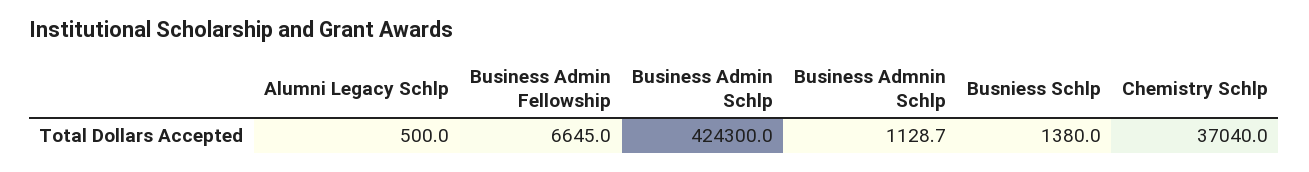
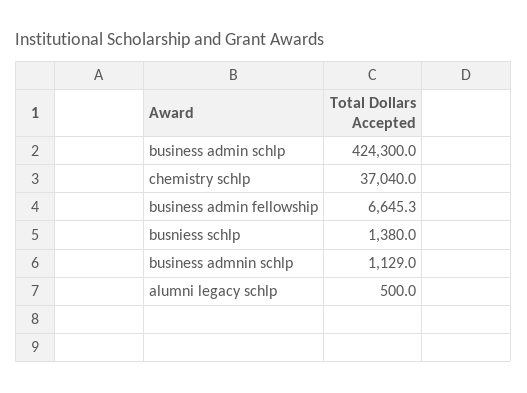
  {
    "Alumni Legacy Schlp": 500,
-   "Business Admin Fellowship": 6645,
+   "Business Admin Fellowship": 6645.3,
    "Business Admin Schlp": 424300,
-   "Business Admnin Schlp": 1128.7,
+   "Business Admnin Schlp": 1129,
    "Busniess Schlp": 1380,
    "Chemistry Schlp": 37040
  }

